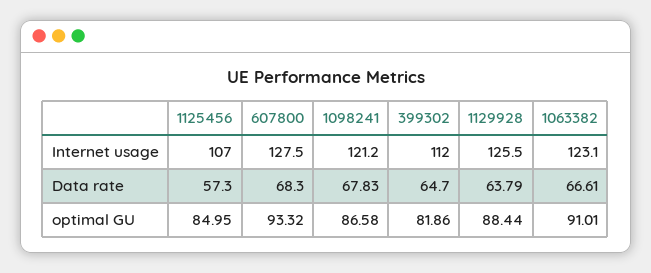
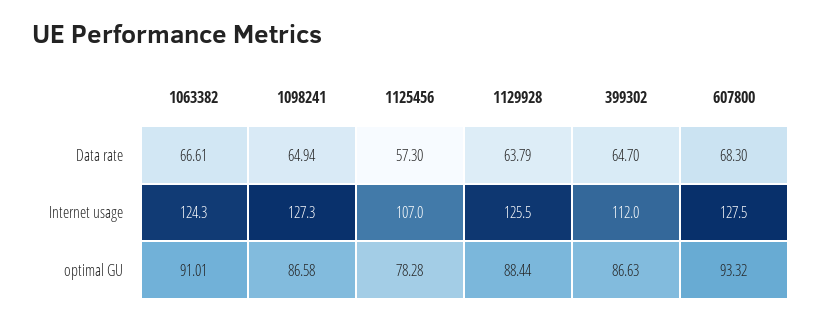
  {
    "1125456": {
      "Internet usage": 107,
      "Data rate": 57.3,
-     "optimal GU": 84.95
+     "optimal GU": 78.28
    },
    "607800": {
      "Internet usage": 127.5,
      "Data rate": 68.3,
      "optimal GU": 93.32
    },
    "1098241": {
-     "Internet usage": 121.2,
+     "Internet usage": 127.3,
-     "Data rate": 67.83,
+     "Data rate": 64.94,
      "optimal GU": 86.58
    },
    "399302": {
      "Internet usage": 112,
      "Data rate": 64.7,
-     "optimal GU": 81.86
+     "optimal GU": 86.63
    },
    "1129928": {
      "Internet usage": 125.5,
      "Data rate": 63.79,
      "optimal GU": 88.44
    },
    "1063382": {
-     "Internet usage": 123.1,
+     "Internet usage": 124.3,
      "Data rate": 66.61,
      "optimal GU": 91.01
    }
  }

